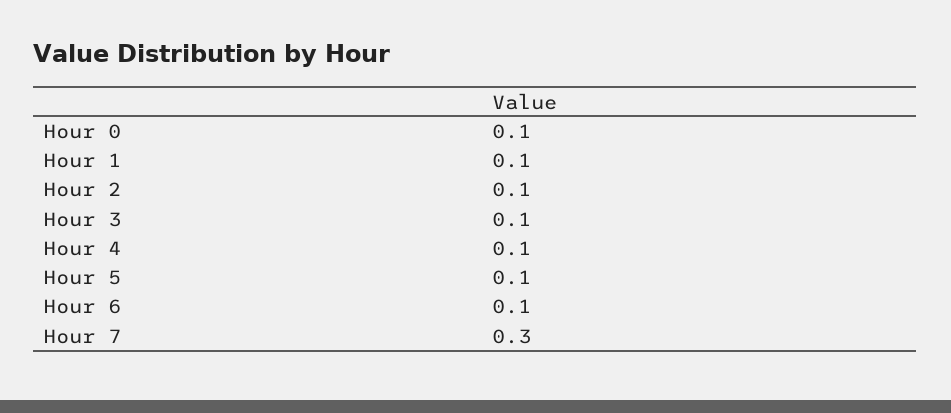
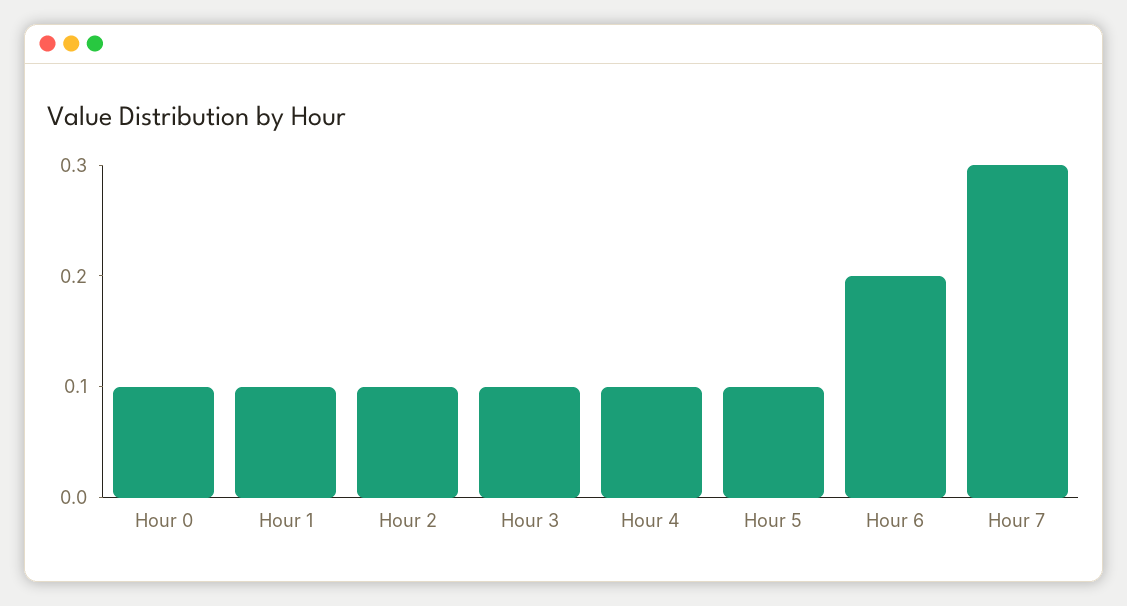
  {
    "Hour 0": 0.1,
    "Hour 1": 0.1,
    "Hour 2": 0.1,
    "Hour 3": 0.1,
    "Hour 4": 0.1,
    "Hour 5": 0.1,
-   "Hour 6": 0.1,
+   "Hour 6": 0.2,
    "Hour 7": 0.3
  }

